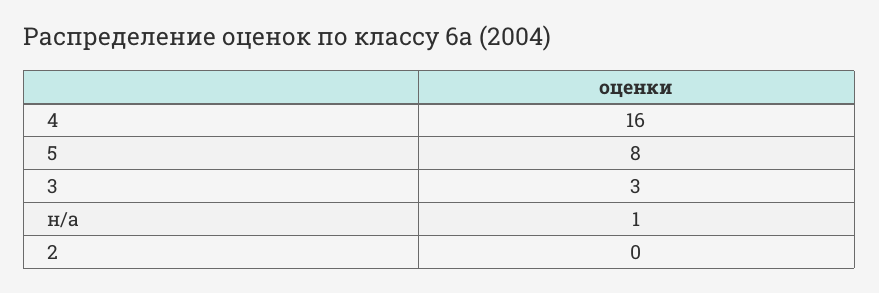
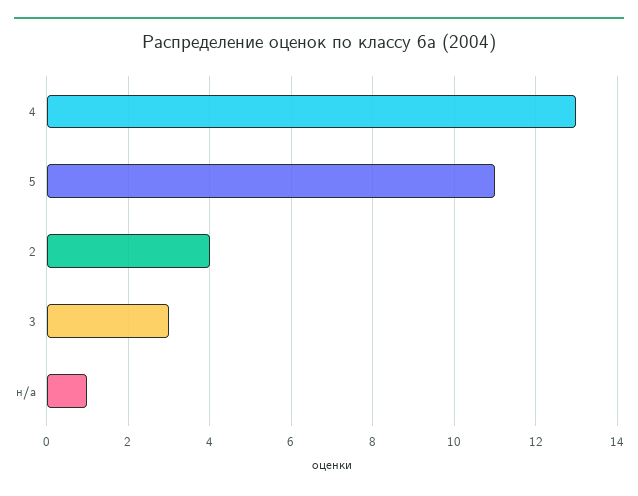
  {
-   "4": 16,
+   "4": 13,
-   "5": 8,
+   "5": 11,
    "3": 3,
    "н/а": 1,
-   "2": 0
+   "2": 4
  }

